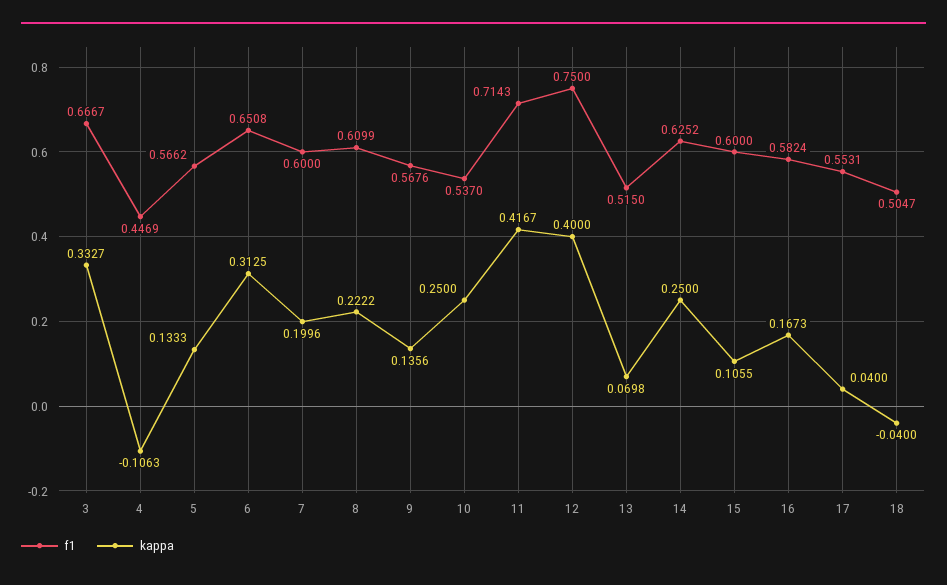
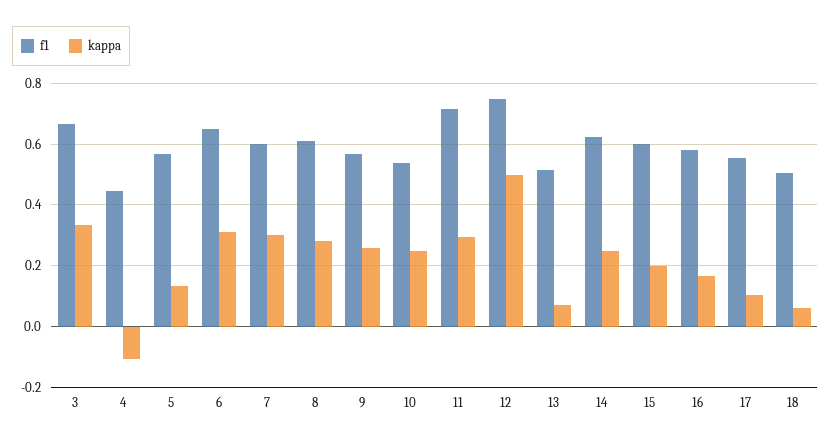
  {
    "f1": {
      "3": 0.6667,
      "4": 0.4469,
      "5": 0.5662,
      "6": 0.6508,
      "7": 0.6,
      "8": 0.6099,
      "9": 0.5676,
      "10": 0.537,
      "11": 0.7143,
      "12": 0.75,
      "13": 0.515,
      "14": 0.6252,
      "15": 0.6,
      "16": 0.5824,
      "17": 0.5531,
      "18": 0.5047
    },
    "kappa": {
      "3": 0.3327,
      "4": -0.1063,
      "5": 0.1333,
      "6": 0.3125,
-     "7": 0.1996,
+     "7": 0.3,
-     "8": 0.2222,
+     "8": 0.28,
-     "9": 0.1356,
+     "9": 0.26,
      "10": 0.25,
-     "11": 0.4167,
+     "11": 0.3,
-     "12": 0.4,
+     "12": 0.5,
      "13": 0.0698,
      "14": 0.25,
-     "15": 0.1055,
+     "15": 0.2,
      "16": 0.1673,
-     "17": 0.04,
+     "17": 0.1,
-     "18": -0.04
+     "18": 0.06
    }
  }

